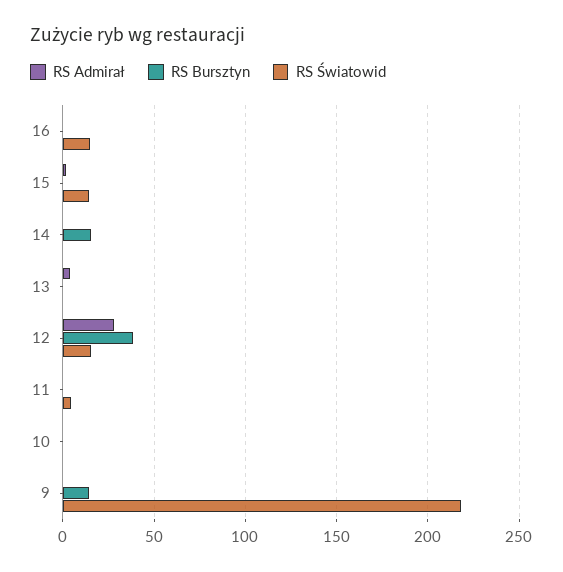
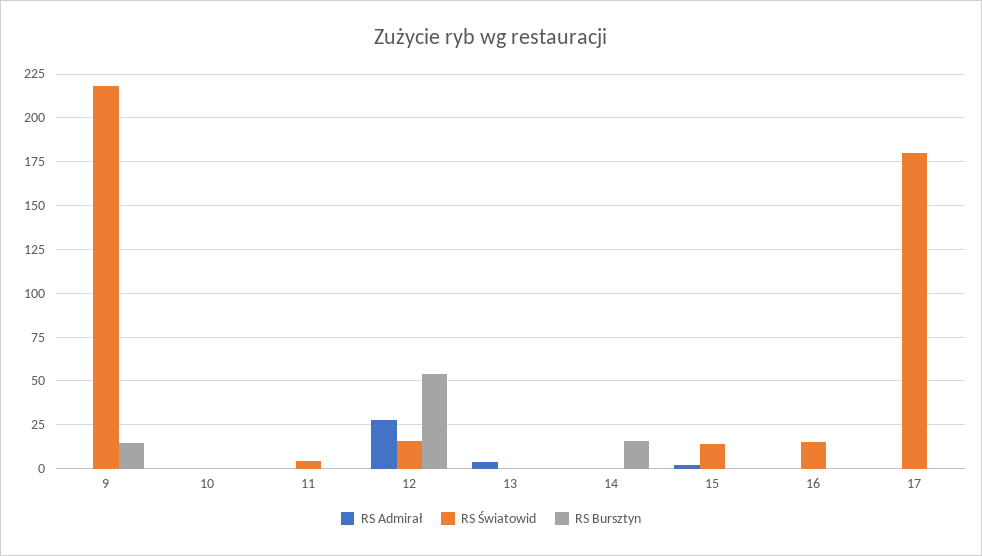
  {
    "RS Admirał": {
      "16": 0,
      "15": 0,
      "14": 0,
      "13": 5,
      "12": 30,
      "11": 0,
      "10": 0,
-     "9": 0
+     "9": 0,
+     "17": 0
    },
    "RS Bursztyn": {
      "16": 0,
      "15": 0,
      "14": 15,
      "13": 0,
-     "12": 40,
+     "12": 55,
      "11": 0,
      "10": 0,
-     "9": 15
+     "9": 15,
+     "17": 0
    },
    "RS Światowid": {
      "16": 15,
      "15": 15,
      "14": 0,
      "13": 0,
      "12": 15,
      "11": 5,
      "10": 0,
-     "9": 220
+     "9": 220,
+     "17": 180
    }
  }

